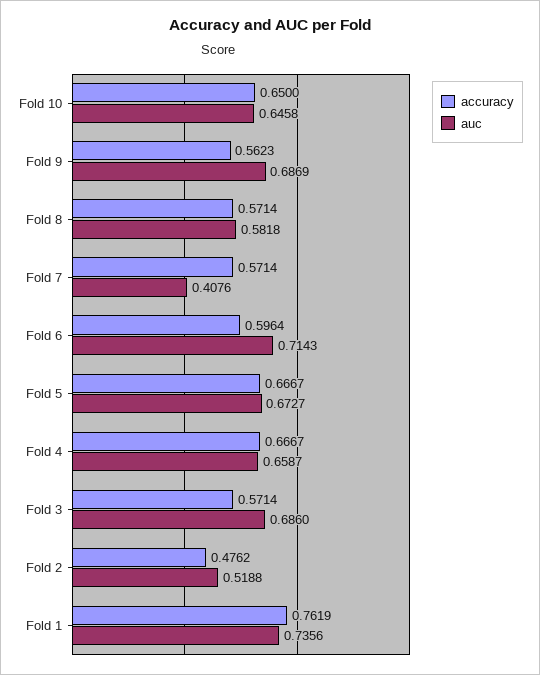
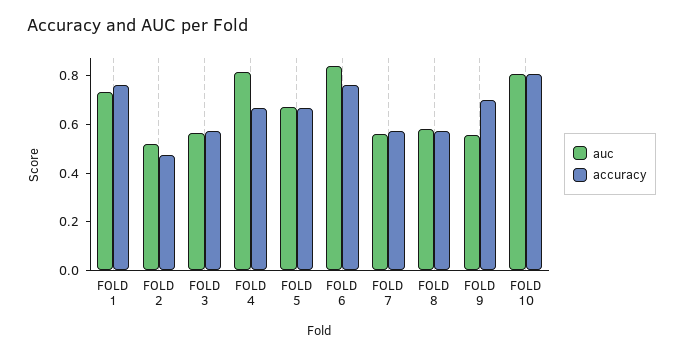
  {
    "accuracy": {
-     "Fold 10": 0.65,
+     "Fold 10": 0.8,
-     "Fold 9": 0.5623,
+     "Fold 9": 0.7,
      "Fold 8": 0.5714,
      "Fold 7": 0.5714,
-     "Fold 6": 0.5964,
+     "Fold 6": 0.75,
      "Fold 5": 0.6667,
      "Fold 4": 0.6667,
      "Fold 3": 0.5714,
      "Fold 2": 0.4762,
      "Fold 1": 0.7619
    },
    "auc": {
-     "Fold 10": 0.6458,
+     "Fold 10": 0.8,
-     "Fold 9": 0.6869,
+     "Fold 9": 0.55,
      "Fold 8": 0.5818,
-     "Fold 7": 0.4076,
+     "Fold 7": 0.55,
-     "Fold 6": 0.7143,
+     "Fold 6": 0.85,
      "Fold 5": 0.6727,
-     "Fold 4": 0.6587,
+     "Fold 4": 0.8,
-     "Fold 3": 0.686,
+     "Fold 3": 0.55,
      "Fold 2": 0.5188,
      "Fold 1": 0.7356
    }
  }

